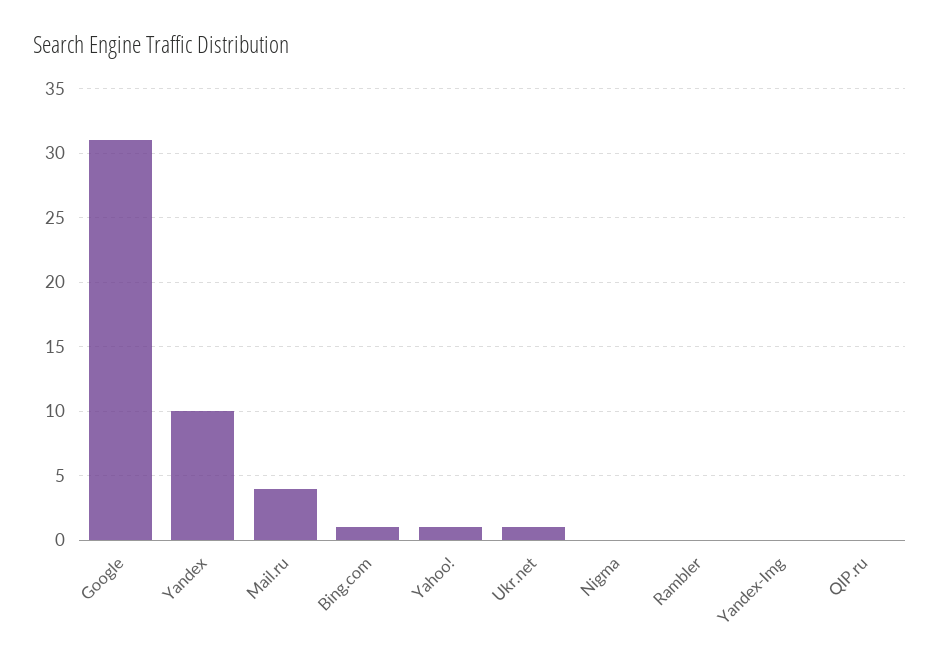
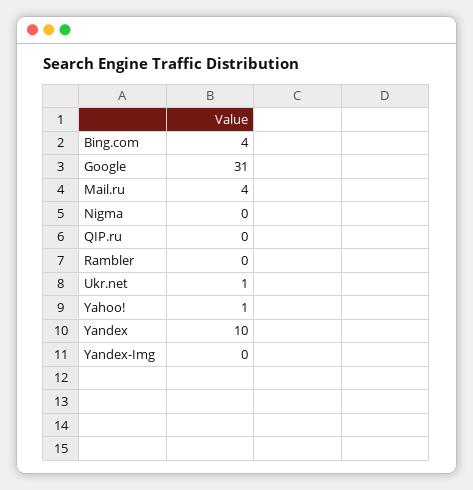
  {
    "Google": 31,
    "Yandex": 10,
    "Mail.ru": 4,
-   "Bing.com": 1,
+   "Bing.com": 4,
    "Yahoo!": 1,
    "Ukr.net": 1,
    "Nigma": 0,
    "Rambler": 0,
    "Yandex-Img": 0,
    "QIP.ru": 0
  }

